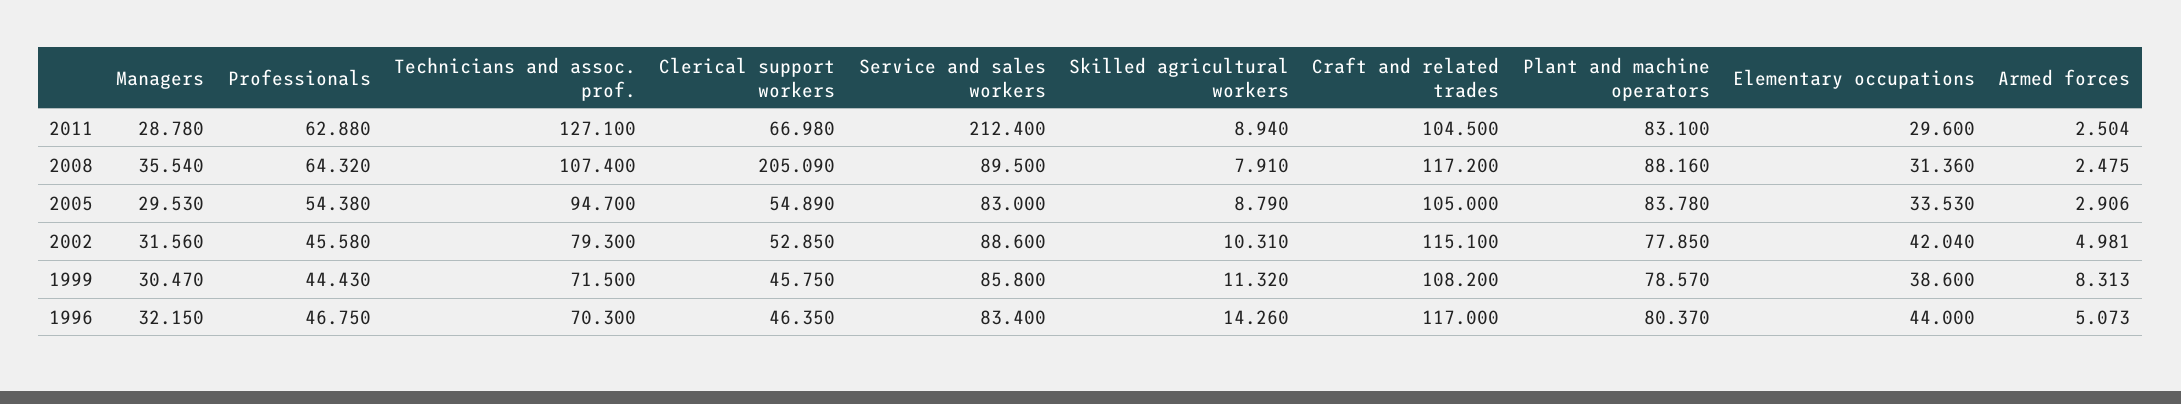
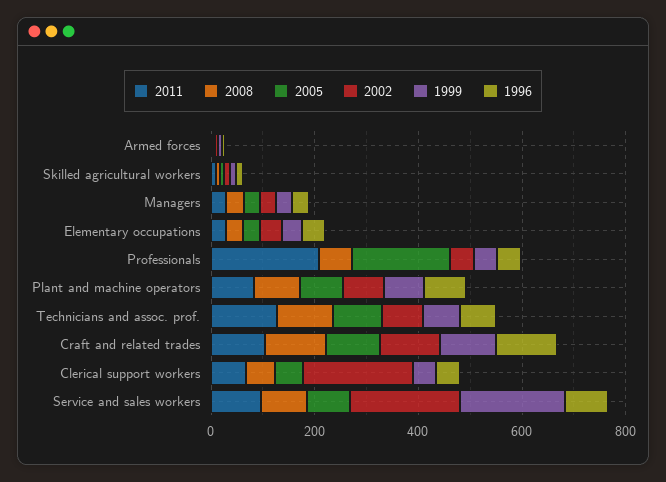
  {
    "2011": {
      "Managers": 28.78,
-     "Professionals": 62.88,
+     "Professionals": 200,
      "Technicians and assoc. prof.": 127.1,
      "Clerical support workers": 66.98,
-     "Service and sales workers": 212.4,
+     "Service and sales workers": 100,
      "Skilled agricultural workers": 8.94,
      "Craft and related trades": 104.5,
      "Plant and machine operators": 83.1,
      "Elementary occupations": 29.6,
      "Armed forces": 2.504
    },
    "2008": {
      "Managers": 35.54,
      "Professionals": 64.32,
      "Technicians and assoc. prof.": 107.4,
-     "Clerical support workers": 205.09,
+     "Clerical support workers": 50,
      "Service and sales workers": 89.5,
      "Skilled agricultural workers": 7.91,
      "Craft and related trades": 117.2,
      "Plant and machine operators": 88.16,
      "Elementary occupations": 31.36,
      "Armed forces": 2.475
    },
    "2005": {
      "Managers": 29.53,
-     "Professionals": 54.38,
+     "Professionals": 200,
      "Technicians and assoc. prof.": 94.7,
      "Clerical support workers": 54.89,
      "Service and sales workers": 83,
      "Skilled agricultural workers": 8.79,
      "Craft and related trades": 105,
      "Plant and machine operators": 83.78,
      "Elementary occupations": 33.53,
      "Armed forces": 2.906
    },
    "2002": {
      "Managers": 31.56,
      "Professionals": 45.58,
      "Technicians and assoc. prof.": 79.3,
-     "Clerical support workers": 52.85,
+     "Clerical support workers": 200,
-     "Service and sales workers": 88.6,
+     "Service and sales workers": 200,
      "Skilled agricultural workers": 10.31,
      "Craft and related trades": 115.1,
      "Plant and machine operators": 77.85,
      "Elementary occupations": 42.04,
      "Armed forces": 4.981
    },
    "1999": {
      "Managers": 30.47,
      "Professionals": 44.43,
      "Technicians and assoc. prof.": 71.5,
      "Clerical support workers": 45.75,
-     "Service and sales workers": 85.8,
+     "Service and sales workers": 200,
      "Skilled agricultural workers": 11.32,
      "Craft and related trades": 108.2,
      "Plant and machine operators": 78.57,
      "Elementary occupations": 38.6,
      "Armed forces": 8.313
    },
    "1996": {
      "Managers": 32.15,
      "Professionals": 46.75,
      "Technicians and assoc. prof.": 70.3,
      "Clerical support workers": 46.35,
      "Service and sales workers": 83.4,
      "Skilled agricultural workers": 14.26,
      "Craft and related trades": 117,
      "Plant and machine operators": 80.37,
      "Elementary occupations": 44,
      "Armed forces": 5.073
    }
  }

